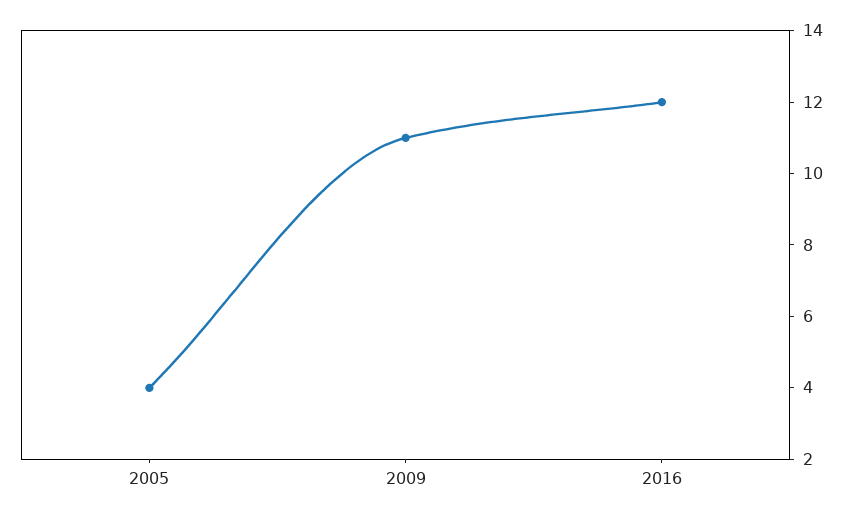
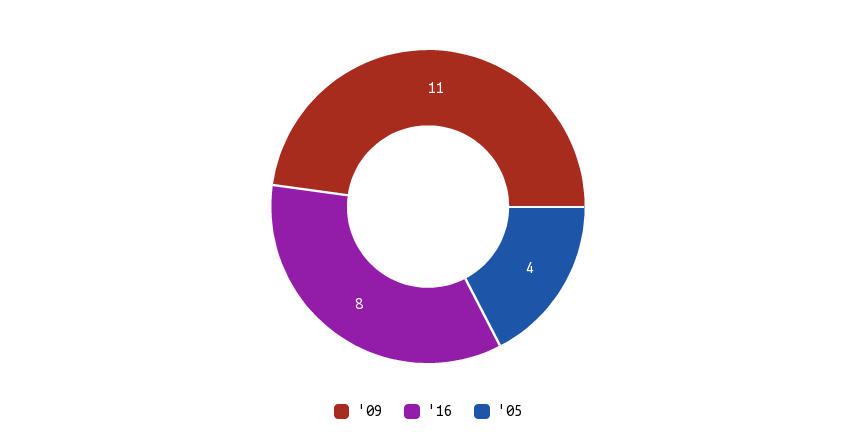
  {
    "2005": 4,
    "2009": 11,
-   "2016": 12
+   "2016": 8
  }

